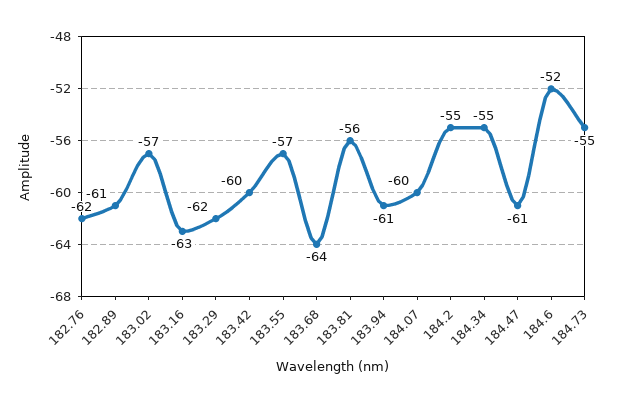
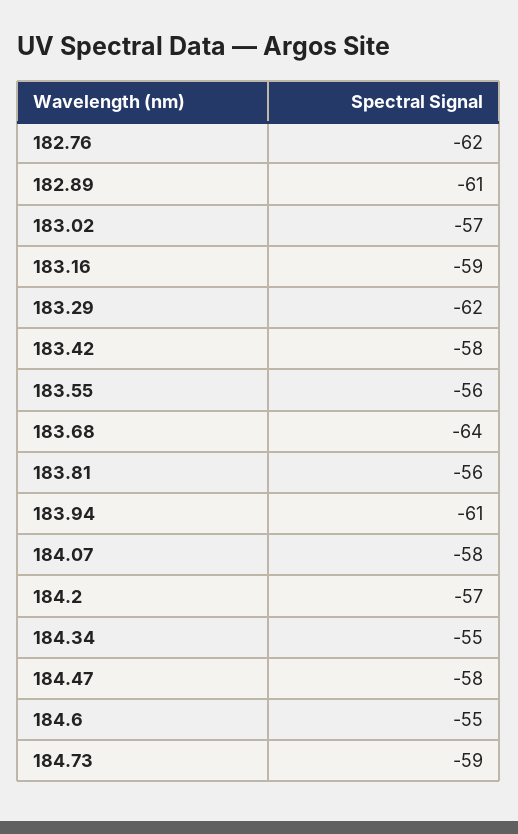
  {
    "182.76": -62,
    "182.89": -61,
    "183.02": -57,
-   "183.16": -63,
+   "183.16": -59,
    "183.29": -62,
-   "183.42": -60,
+   "183.42": -58,
-   "183.55": -57,
+   "183.55": -56,
    "183.68": -64,
    "183.81": -56,
    "183.94": -61,
-   "184.07": -60,
+   "184.07": -58,
-   "184.2": -55,
+   "184.2": -57,
    "184.34": -55,
-   "184.47": -61,
+   "184.47": -58,
-   "184.6": -52,
+   "184.6": -55,
-   "184.73": -55
+   "184.73": -59
  }

